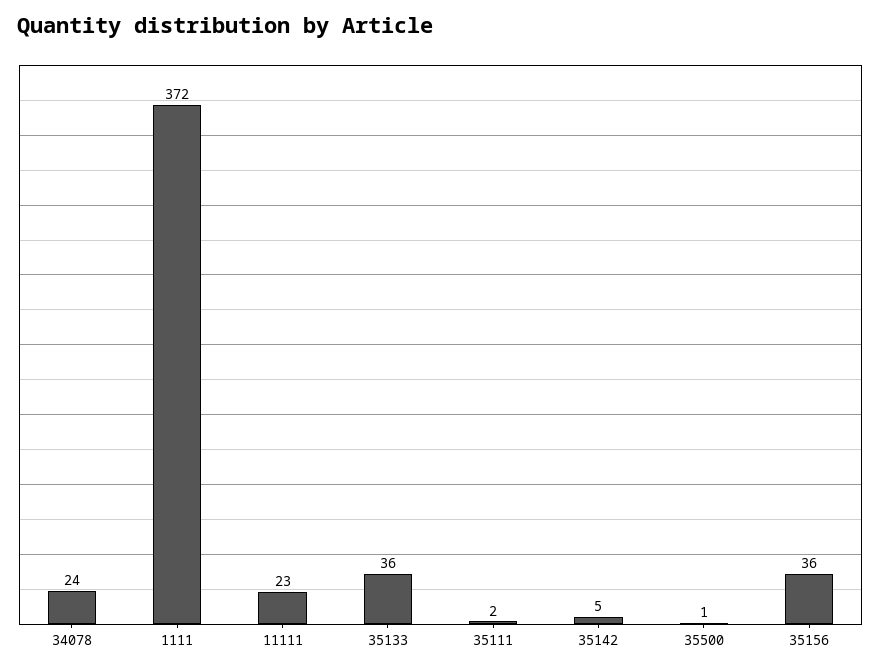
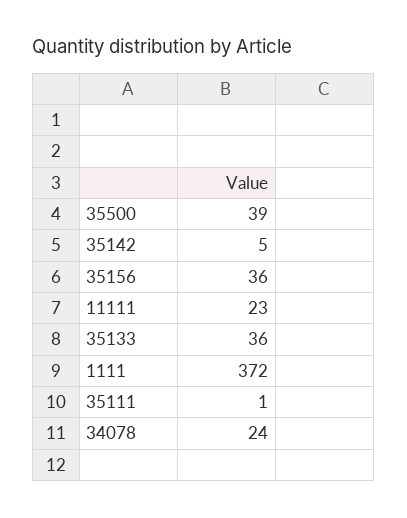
  {
    "34078": 24,
    "1111": 372,
    "11111": 23,
    "35133": 36,
-   "35111": 2,
+   "35111": 1,
    "35142": 5,
-   "35500": 1,
+   "35500": 39,
    "35156": 36
  }

